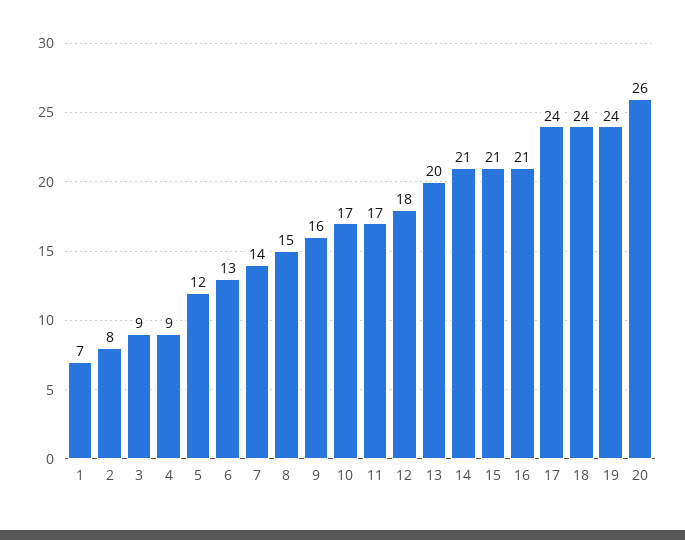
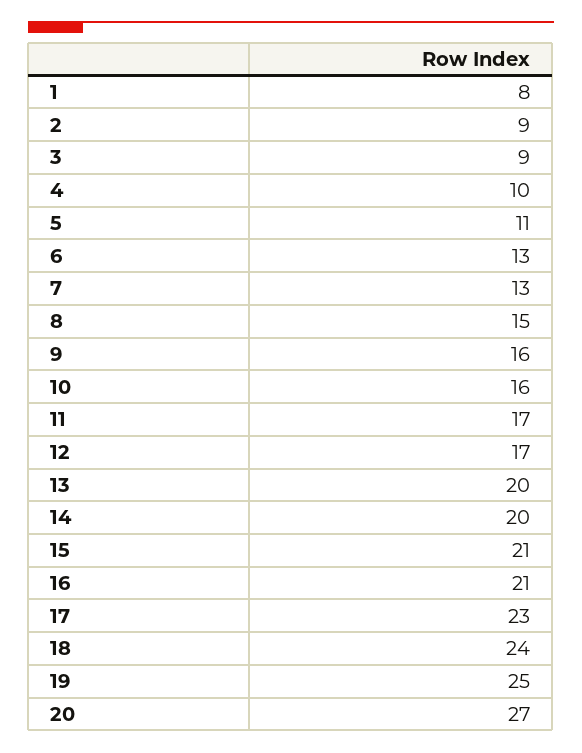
  {
-   "1": 7,
+   "1": 8,
-   "2": 8,
+   "2": 9,
    "3": 9,
-   "4": 9,
+   "4": 10,
-   "5": 12,
+   "5": 11,
    "6": 13,
-   "7": 14,
+   "7": 13,
    "8": 15,
    "9": 16,
-   "10": 17,
+   "10": 16,
    "11": 17,
-   "12": 18,
+   "12": 17,
    "13": 20,
-   "14": 21,
+   "14": 20,
    "15": 21,
    "16": 21,
-   "17": 24,
+   "17": 23,
    "18": 24,
-   "19": 24,
+   "19": 25,
-   "20": 26
+   "20": 27
  }

